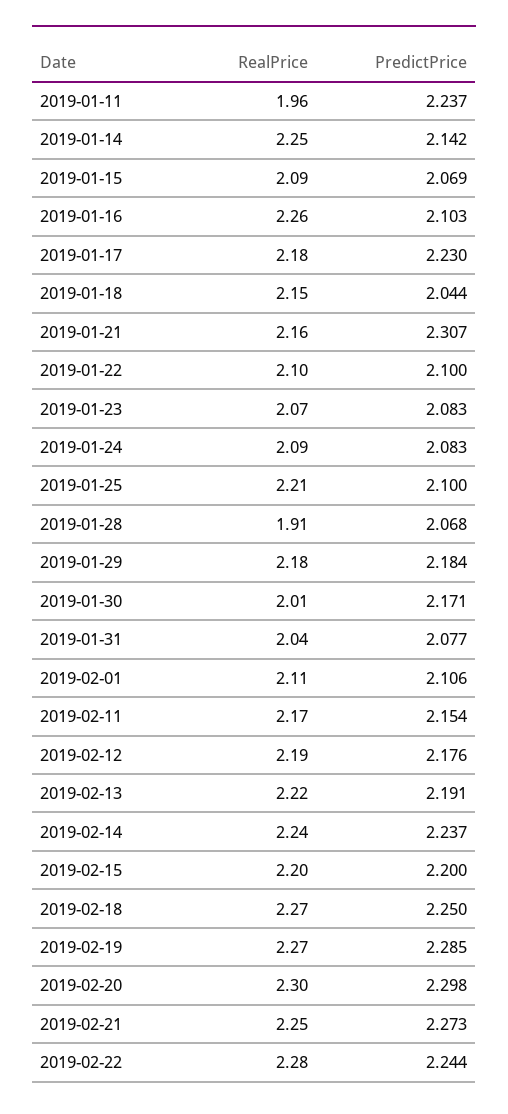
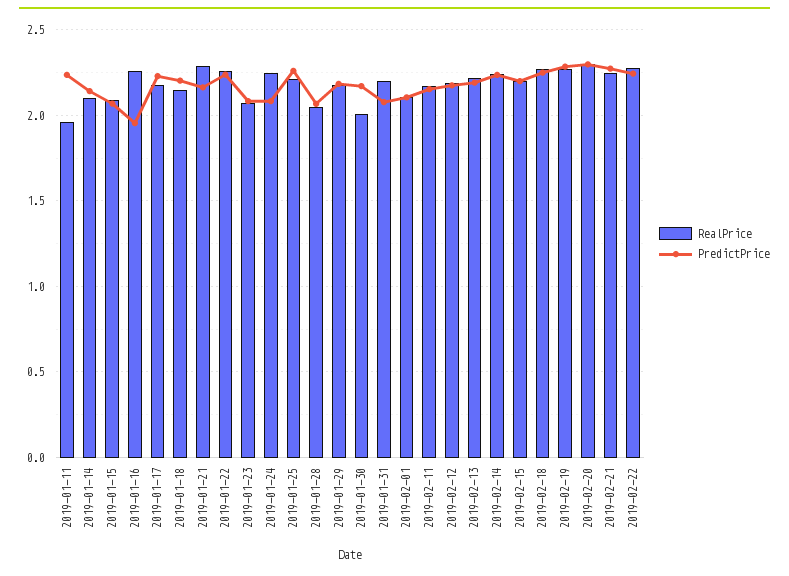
  {
    "RealPrice": {
      "2019-01-11": 1.96,
-     "2019-01-14": 2.25,
+     "2019-01-14": 2.1,
      "2019-01-15": 2.09,
      "2019-01-16": 2.26,
      "2019-01-17": 2.18,
      "2019-01-18": 2.15,
-     "2019-01-21": 2.16,
+     "2019-01-21": 2.3,
-     "2019-01-22": 2.1,
+     "2019-01-22": 2.25,
      "2019-01-23": 2.07,
-     "2019-01-24": 2.09,
+     "2019-01-24": 2.25,
      "2019-01-25": 2.21,
-     "2019-01-28": 1.91,
+     "2019-01-28": 2.05,
      "2019-01-29": 2.18,
      "2019-01-30": 2.01,
-     "2019-01-31": 2.04,
+     "2019-01-31": 2.2,
      "2019-02-01": 2.11,
      "2019-02-11": 2.17,
      "2019-02-12": 2.19,
      "2019-02-13": 2.22,
      "2019-02-14": 2.24,
      "2019-02-15": 2.2,
      "2019-02-18": 2.27,
      "2019-02-19": 2.27,
      "2019-02-20": 2.3,
      "2019-02-21": 2.25,
      "2019-02-22": 2.28
    },
    "PredictPrice": {
      "2019-01-11": 2.237,
      "2019-01-14": 2.142,
      "2019-01-15": 2.069,
-     "2019-01-16": 2.103,
+     "2019-01-16": 1.95,
      "2019-01-17": 2.23,
-     "2019-01-18": 2.044,
+     "2019-01-18": 2.2,
-     "2019-01-21": 2.307,
+     "2019-01-21": 2.15,
-     "2019-01-22": 2.1,
+     "2019-01-22": 2.25,
      "2019-01-23": 2.083,
      "2019-01-24": 2.083,
-     "2019-01-25": 2.1,
+     "2019-01-25": 2.25,
      "2019-01-28": 2.068,
      "2019-01-29": 2.184,
      "2019-01-30": 2.171,
      "2019-01-31": 2.077,
      "2019-02-01": 2.106,
      "2019-02-11": 2.154,
      "2019-02-12": 2.176,
      "2019-02-13": 2.191,
      "2019-02-14": 2.237,
      "2019-02-15": 2.2,
      "2019-02-18": 2.25,
      "2019-02-19": 2.285,
      "2019-02-20": 2.298,
      "2019-02-21": 2.273,
      "2019-02-22": 2.244
    }
  }

